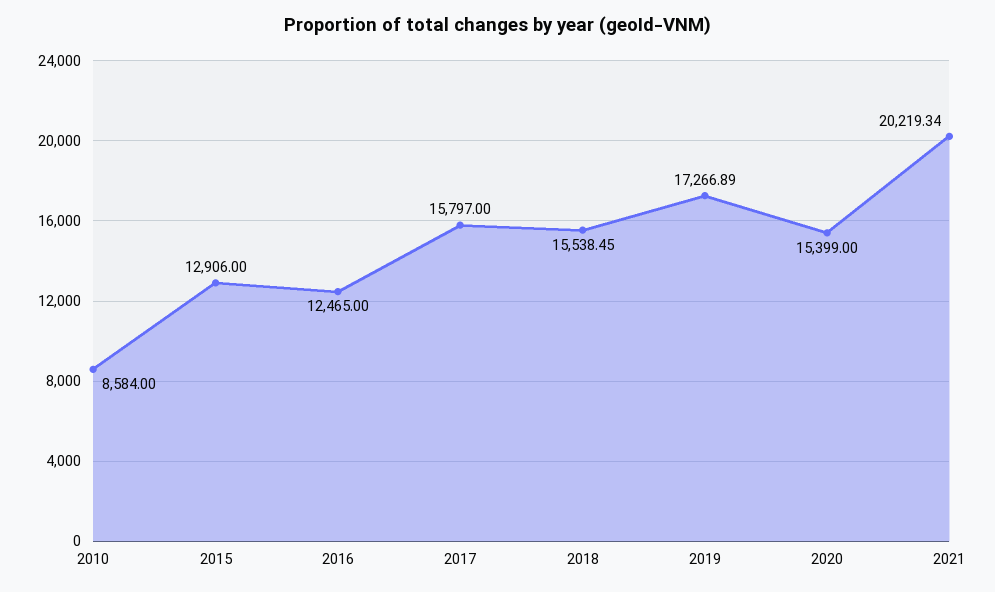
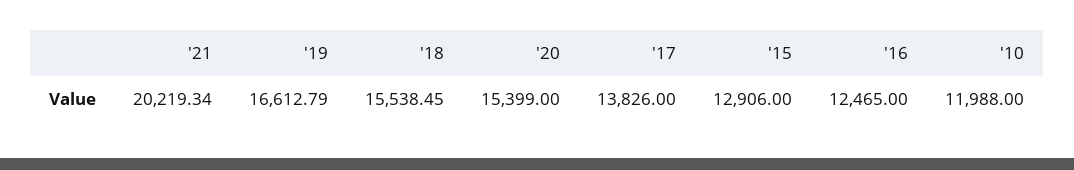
  {
-   "2010": 8584,
+   "2010": 11988,
    "2015": 12906,
    "2016": 12465,
-   "2017": 15797,
+   "2017": 13826,
    "2018": 15538.45,
-   "2019": 17266.89,
+   "2019": 16612.79,
    "2020": 15399,
    "2021": 20219.34
  }

